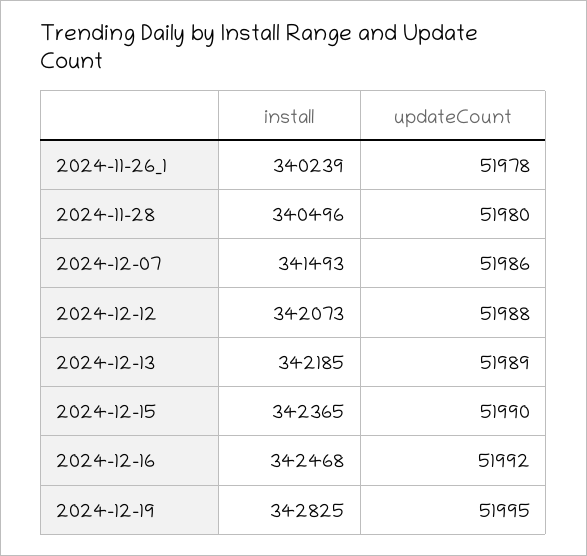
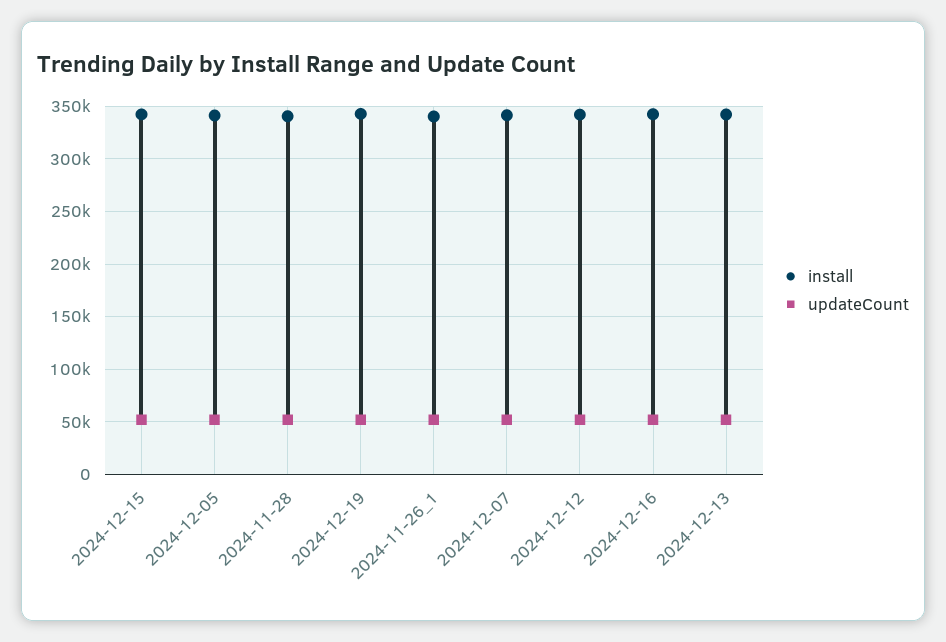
  {
    "install": {
      "2024-11-26_1": 340239,
      "2024-11-28": 340496,
      "2024-12-07": 341493,
      "2024-12-12": 342073,
      "2024-12-13": 342185,
      "2024-12-15": 342365,
      "2024-12-16": 342468,
-     "2024-12-19": 342825
+     "2024-12-19": 342825,
+     "2024-12-05": 340000
    },
    "updateCount": {
      "2024-11-26_1": 51978,
      "2024-11-28": 51980,
      "2024-12-07": 51986,
      "2024-12-12": 51988,
      "2024-12-13": 51989,
      "2024-12-15": 51990,
      "2024-12-16": 51992,
-     "2024-12-19": 51995
+     "2024-12-19": 51995,
+     "2024-12-05": 50000
    }
  }

